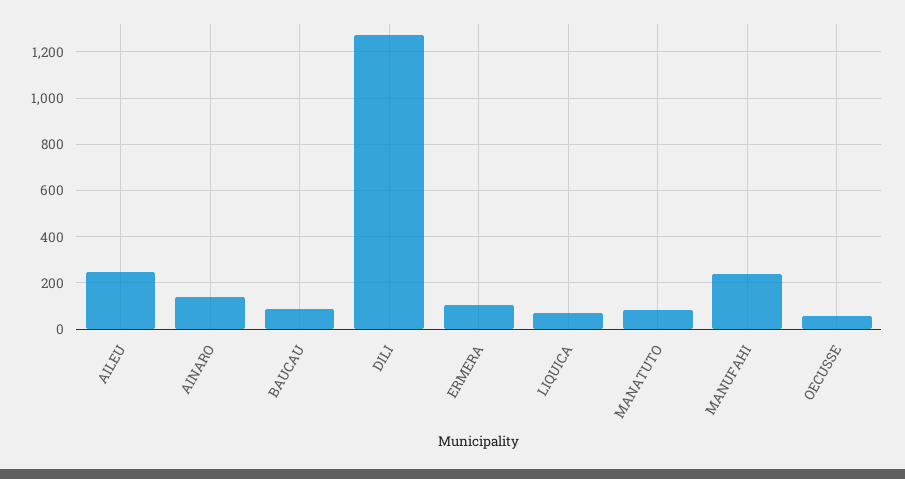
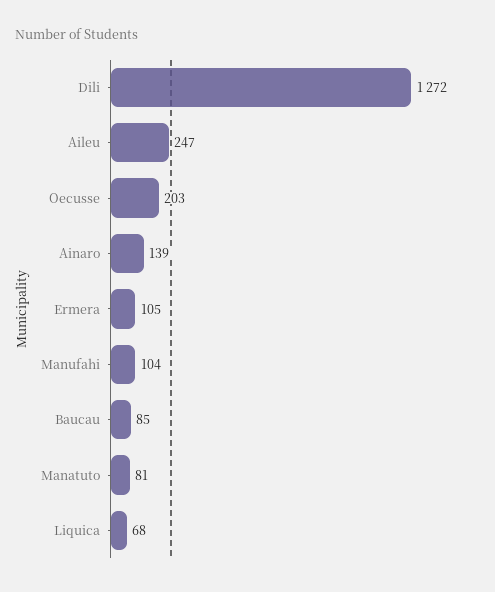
  {
    "AILEU": 247,
    "AINARO": 139,
    "BAUCAU": 85,
    "DILI": 1272,
    "ERMERA": 105,
    "LIQUICA": 68,
    "MANATUTO": 81,
-   "MANUFAHI": 250,
+   "MANUFAHI": 104,
-   "OECUSSE": 50
+   "OECUSSE": 203
  }

